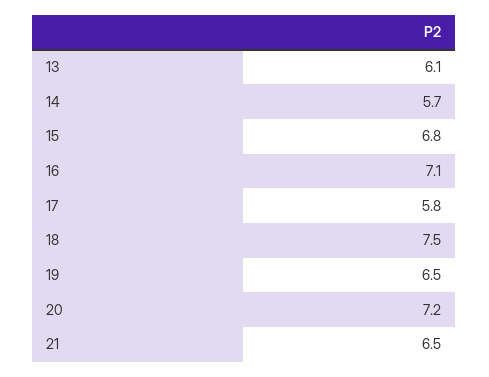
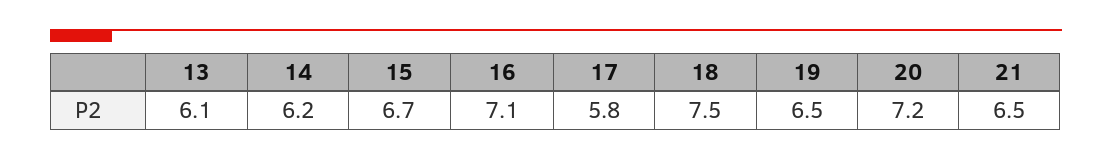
  {
    "13": 6.1,
-   "14": 5.7,
+   "14": 6.2,
-   "15": 6.8,
+   "15": 6.7,
    "16": 7.1,
    "17": 5.8,
    "18": 7.5,
    "19": 6.5,
    "20": 7.2,
    "21": 6.5
  }

